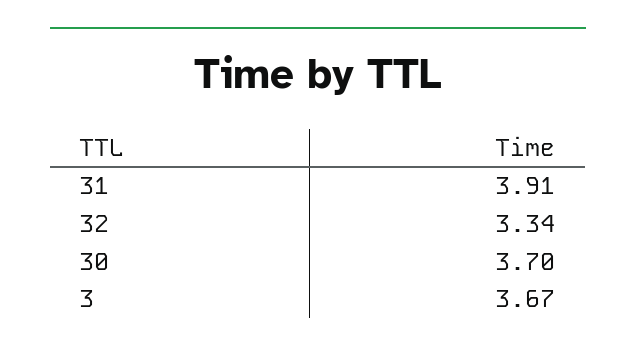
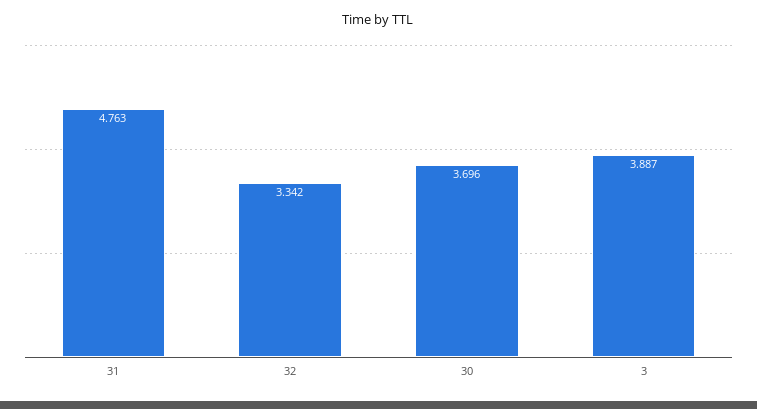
  {
-   "31": 3.91,
+   "31": 4.763,
    "32": 3.342,
    "30": 3.696,
-   "3": 3.67
+   "3": 3.887
  }

